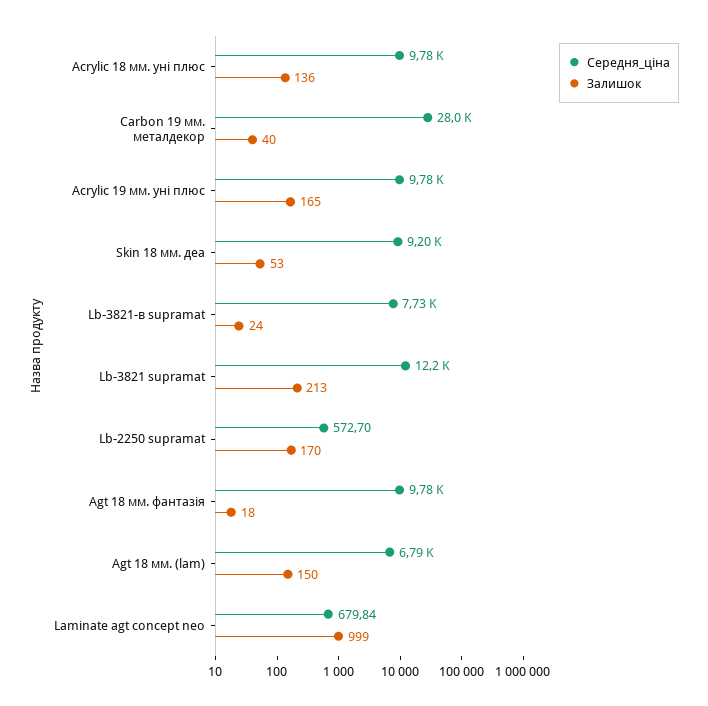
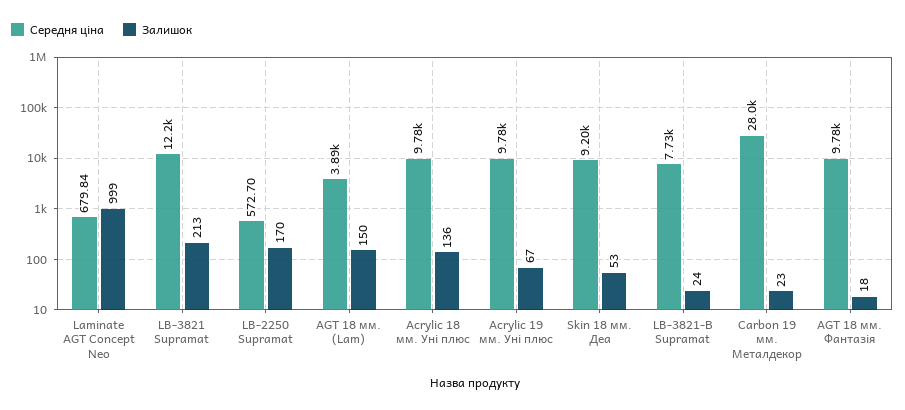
  {
    "Середня_ціна": {
      "Acrylic 18 мм. уні плюс": 9780,
      "Carbon 19 мм. металдекор": 28000,
      "Acrylic 19 мм. уні плюс": 9780,
      "Skin 18 мм. деа": 9200,
      "Lb-3821-в supramat": 7730,
      "Lb-3821 supramat": 12200,
      "Lb-2250 supramat": 572.7,
      "Agt 18 мм. фантазія": 9780,
-     "Agt 18 мм. (lam)": 6790,
+     "Agt 18 мм. (lam)": 3890,
      "Laminate agt concept neo": 679.84
    },
    "Залишок": {
      "Acrylic 18 мм. уні плюс": 136,
-     "Carbon 19 мм. металдекор": 40,
+     "Carbon 19 мм. металдекор": 23,
-     "Acrylic 19 мм. уні плюс": 165,
+     "Acrylic 19 мм. уні плюс": 67,
      "Skin 18 мм. деа": 53,
      "Lb-3821-в supramat": 24,
      "Lb-3821 supramat": 213,
      "Lb-2250 supramat": 170,
      "Agt 18 мм. фантазія": 18,
      "Agt 18 мм. (lam)": 150,
      "Laminate agt concept neo": 999
    }
  }

